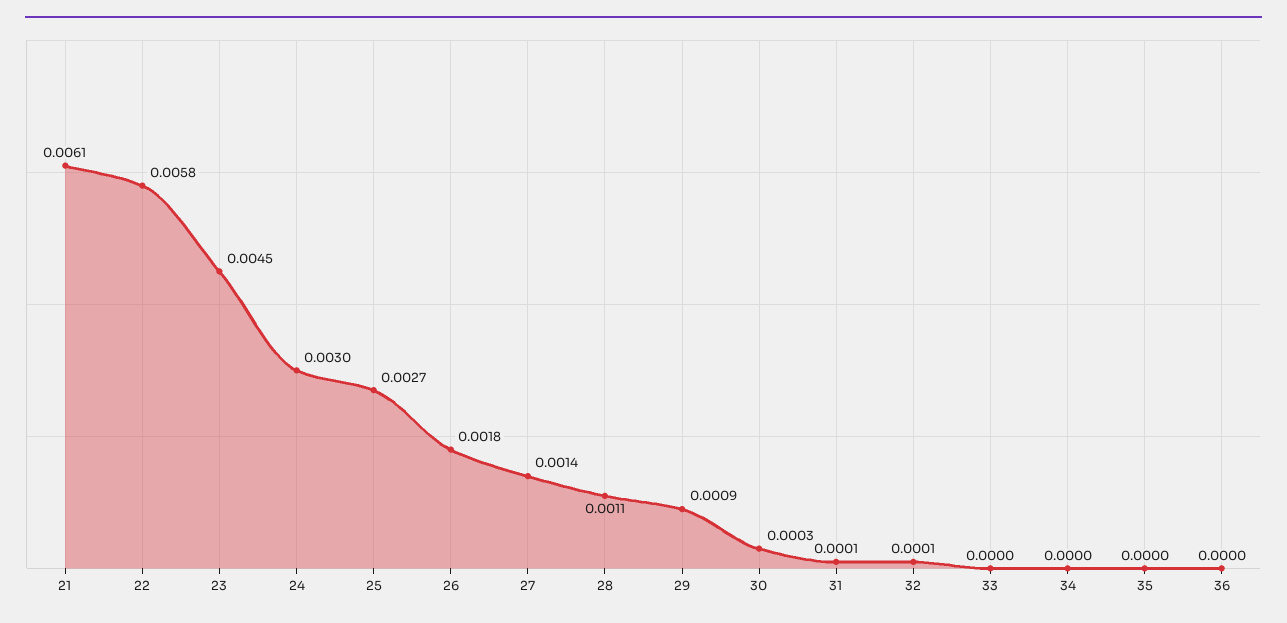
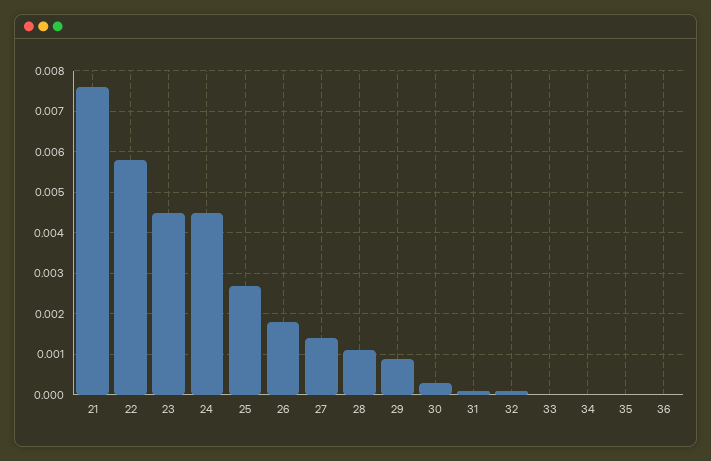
  {
-   "21": 0.0061,
+   "21": 0.0075,
    "22": 0.0058,
    "23": 0.0045,
-   "24": 0.003,
+   "24": 0.0045,
    "25": 0.0027,
    "26": 0.0018,
    "27": 0.0014,
    "28": 0.0011,
    "29": 0.0009,
    "30": 0.0003,
    "31": 0.0001,
    "32": 0.0001,
    "33": 0,
    "34": 0,
    "35": 0,
    "36": 0
  }

